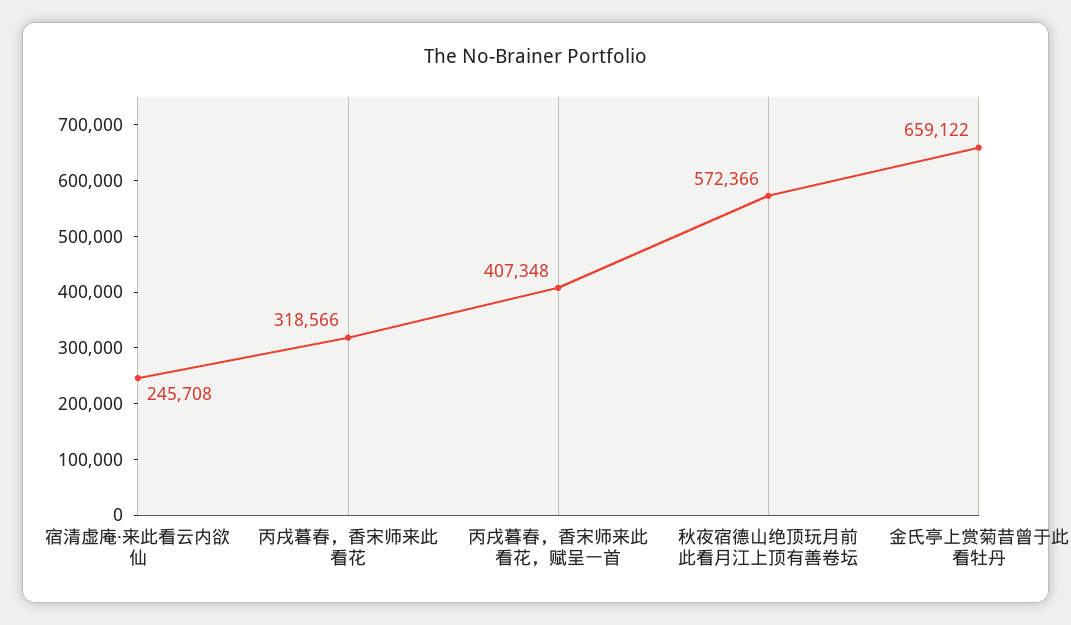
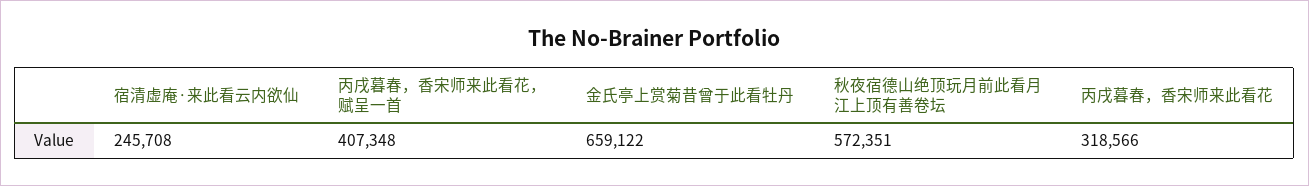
  {
    "宿清虚庵·来此看云内欲仙": 245708,
    "丙戌暮春，香宋师来此看花": 318566,
    "丙戌暮春，香宋师来此看花，赋呈一首": 407348,
-   "秋夜宿德山绝顶玩月前此看月江上顶有善卷坛": 572366,
+   "秋夜宿德山绝顶玩月前此看月江上顶有善卷坛": 572351,
    "金氏亭上赏菊昔曾于此看牡丹": 659122
  }

